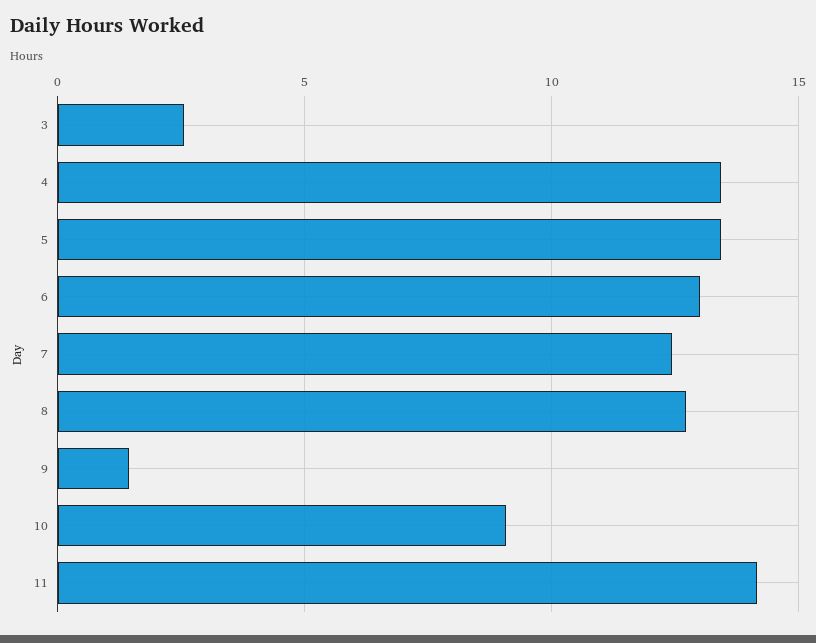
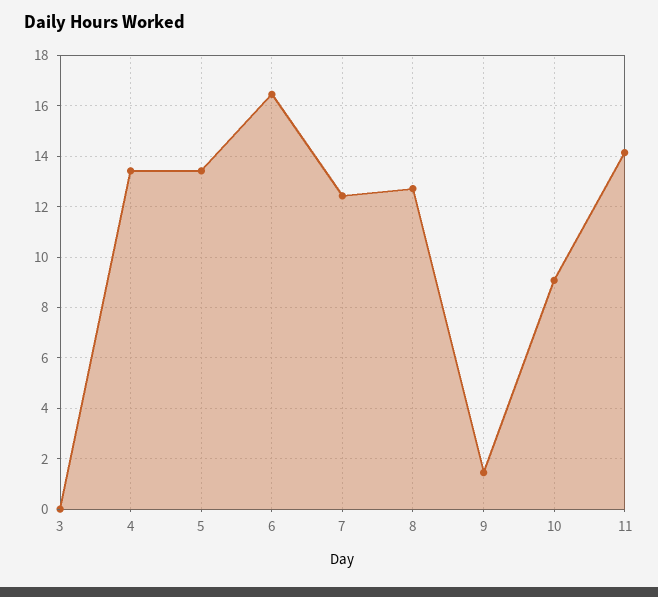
  {
-   "3": 2.5,
+   "3": 0,
    "4": 13.5,
    "5": 13.5,
-   "6": 13,
+   "6": 16.5,
    "7": 12.5,
    "8": 12.75,
    "9": 1.5,
    "10": 9,
    "11": 14.25
  }

